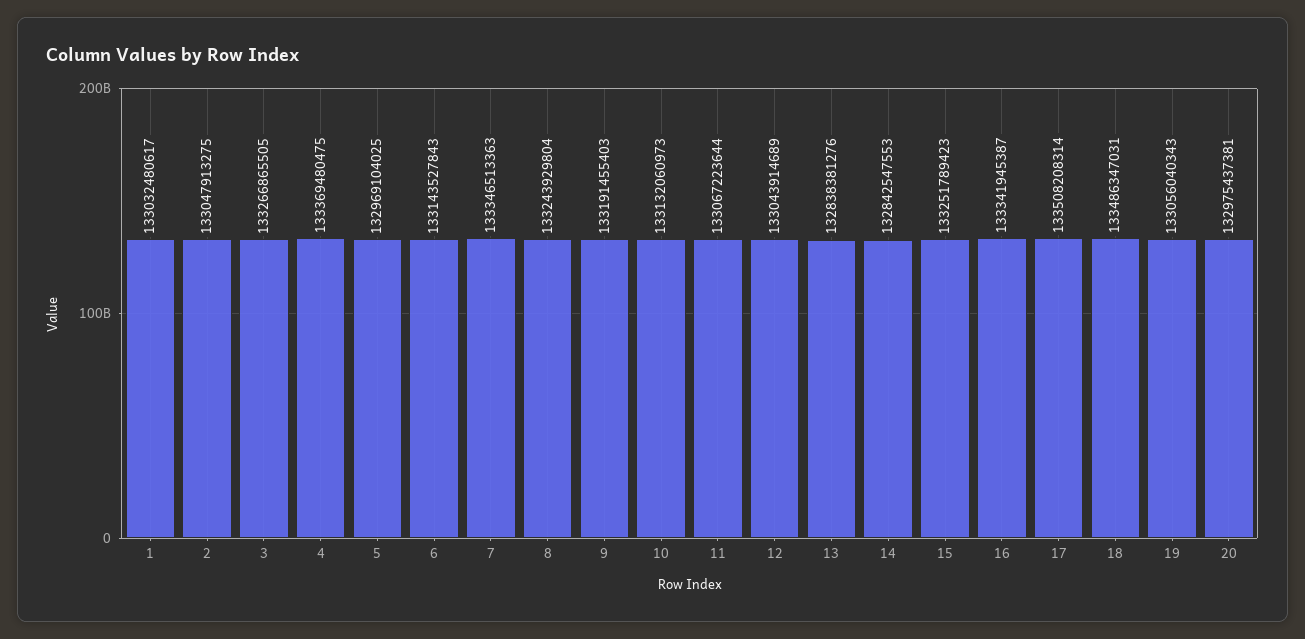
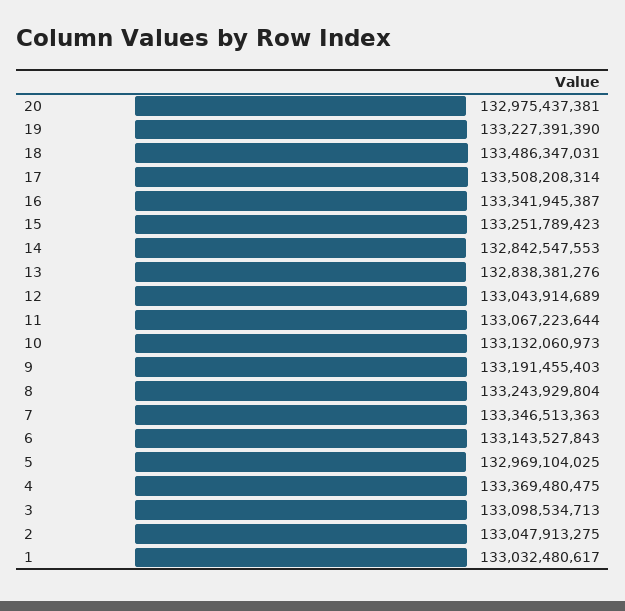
  {
    "1": 133032480617,
    "2": 133047913275,
-   "3": 133266865505,
+   "3": 133098534713,
    "4": 133369480475,
    "5": 132969104025,
    "6": 133143527843,
    "7": 133346513363,
    "8": 133243929804,
    "9": 133191455403,
    "10": 133132060973,
    "11": 133067223644,
    "12": 133043914689,
    "13": 132838381276,
    "14": 132842547553,
    "15": 133251789423,
    "16": 133341945387,
    "17": 133508208314,
    "18": 133486347031,
-   "19": 133056040343,
+   "19": 133227391390,
    "20": 132975437381
  }

